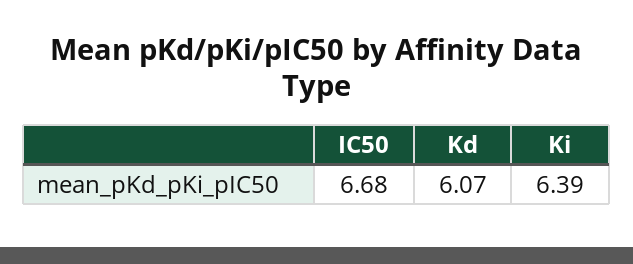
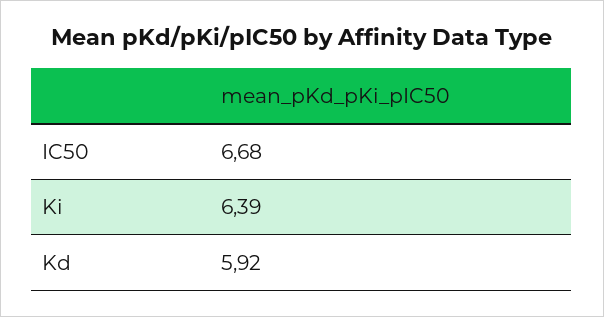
  {
    "IC50": 6.68,
-   "Kd": 6.07,
+   "Kd": 5.92,
    "Ki": 6.39
  }

